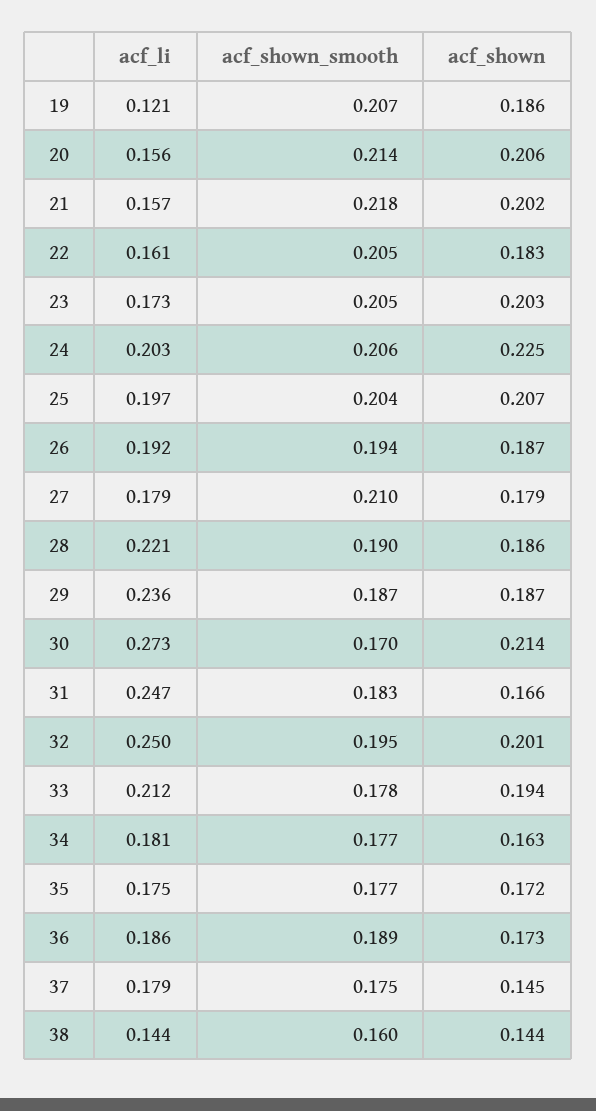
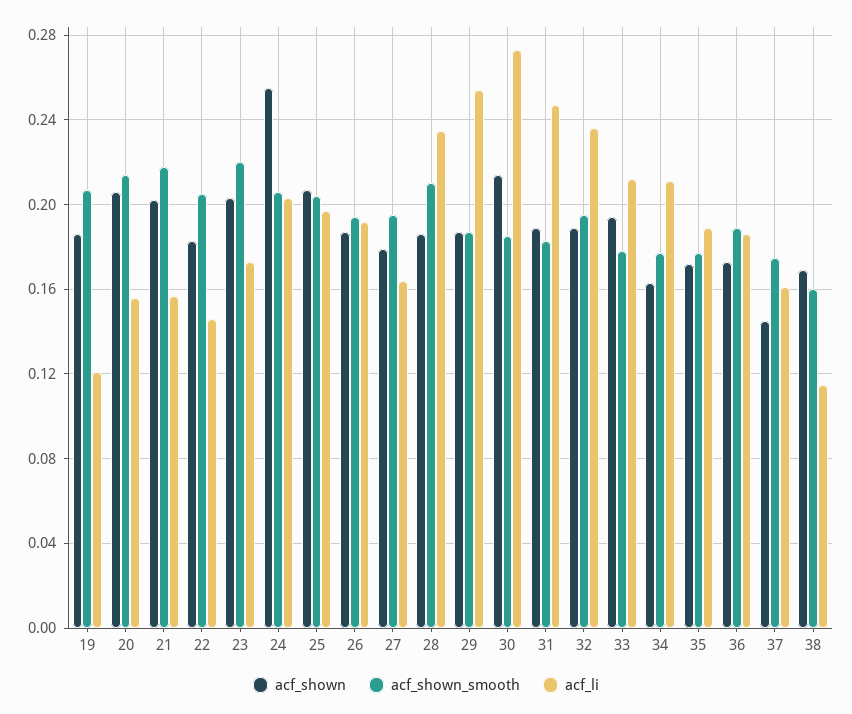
  {
    "acf_li": {
      "19": 0.121,
      "20": 0.156,
      "21": 0.157,
-     "22": 0.161,
+     "22": 0.145,
      "23": 0.173,
      "24": 0.203,
      "25": 0.197,
      "26": 0.192,
-     "27": 0.179,
+     "27": 0.165,
-     "28": 0.221,
+     "28": 0.235,
-     "29": 0.236,
+     "29": 0.255,
      "30": 0.273,
      "31": 0.247,
-     "32": 0.25,
+     "32": 0.235,
      "33": 0.212,
-     "34": 0.181,
+     "34": 0.21,
-     "35": 0.175,
+     "35": 0.19,
      "36": 0.186,
-     "37": 0.179,
+     "37": 0.16,
-     "38": 0.144
+     "38": 0.115
    },
    "acf_shown_smooth": {
      "19": 0.207,
      "20": 0.214,
      "21": 0.218,
      "22": 0.205,
-     "23": 0.205,
+     "23": 0.22,
      "24": 0.206,
      "25": 0.204,
      "26": 0.194,
-     "27": 0.21,
+     "27": 0.195,
-     "28": 0.19,
+     "28": 0.21,
      "29": 0.187,
-     "30": 0.17,
+     "30": 0.185,
      "31": 0.183,
      "32": 0.195,
      "33": 0.178,
      "34": 0.177,
      "35": 0.177,
      "36": 0.189,
      "37": 0.175,
      "38": 0.16
    },
    "acf_shown": {
      "19": 0.186,
      "20": 0.206,
      "21": 0.202,
      "22": 0.183,
      "23": 0.203,
-     "24": 0.225,
+     "24": 0.255,
      "25": 0.207,
      "26": 0.187,
      "27": 0.179,
      "28": 0.186,
      "29": 0.187,
      "30": 0.214,
-     "31": 0.166,
+     "31": 0.19,
-     "32": 0.201,
+     "32": 0.19,
      "33": 0.194,
      "34": 0.163,
      "35": 0.172,
      "36": 0.173,
      "37": 0.145,
-     "38": 0.144
+     "38": 0.17
    }
  }

